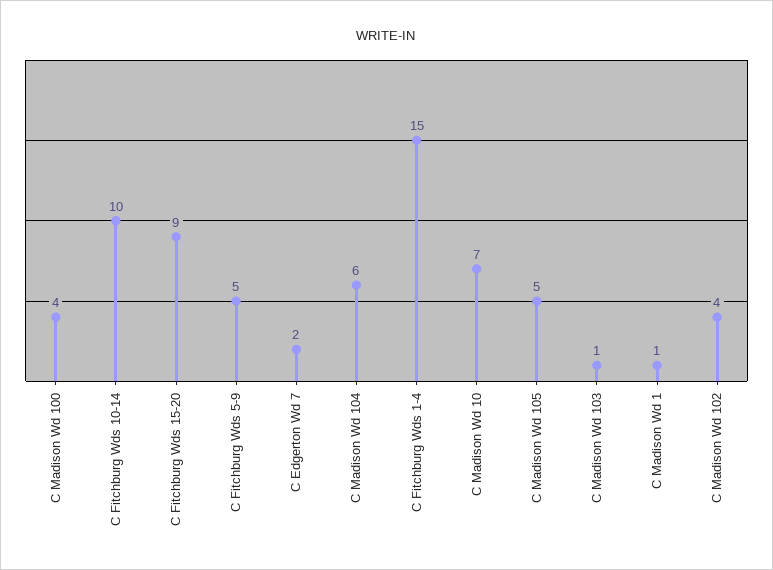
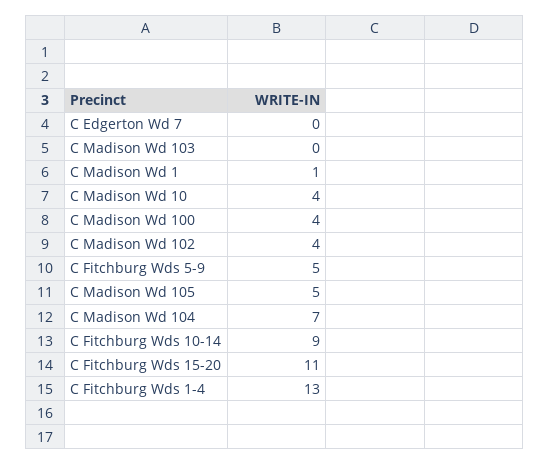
  {
    "C Madison Wd 100": 4,
-   "C Fitchburg Wds 10-14": 10,
+   "C Fitchburg Wds 10-14": 9,
-   "C Fitchburg Wds 15-20": 9,
+   "C Fitchburg Wds 15-20": 11,
    "C Fitchburg Wds 5-9": 5,
-   "C Edgerton Wd 7": 2,
+   "C Edgerton Wd 7": 0,
-   "C Madison Wd 104": 6,
+   "C Madison Wd 104": 7,
-   "C Fitchburg Wds 1-4": 15,
+   "C Fitchburg Wds 1-4": 13,
-   "C Madison Wd 10": 7,
+   "C Madison Wd 10": 4,
    "C Madison Wd 105": 5,
-   "C Madison Wd 103": 1,
+   "C Madison Wd 103": 0,
    "C Madison Wd 1": 1,
    "C Madison Wd 102": 4
  }

